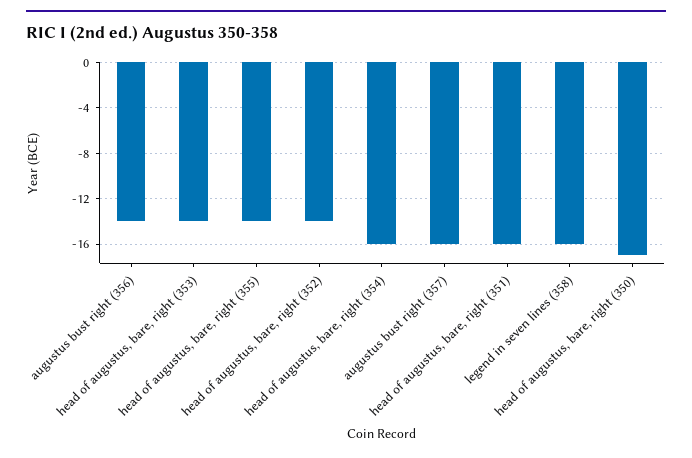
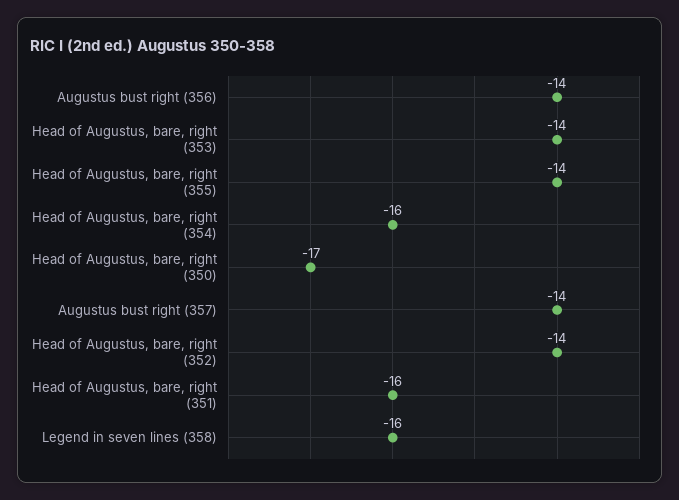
  {
    "augustus bust right (356)": -14,
    "head of augustus, bare, right (353)": -14,
    "head of augustus, bare, right (355)": -14,
    "head of augustus, bare, right (352)": -14,
    "head of augustus, bare, right (354)": -16,
-   "augustus bust right (357)": -16,
+   "augustus bust right (357)": -14,
    "head of augustus, bare, right (351)": -16,
    "legend in seven lines (358)": -16,
    "head of augustus, bare, right (350)": -17
  }

